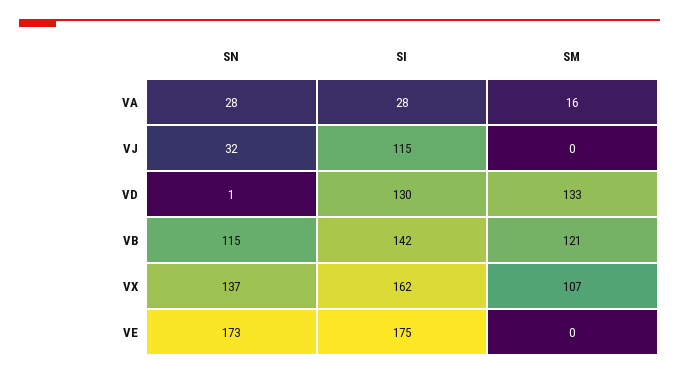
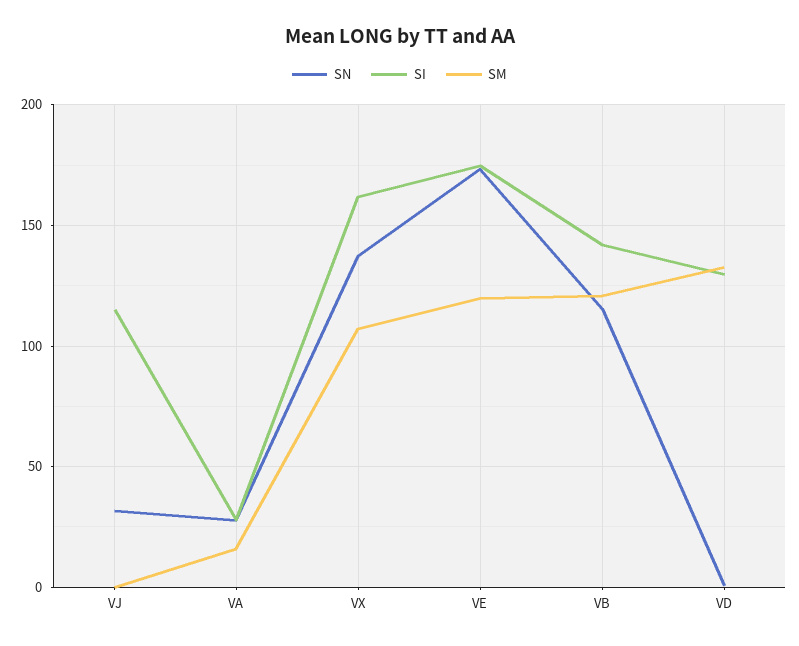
  {
    "SN": {
      "VA": 28,
      "VJ": 32,
      "VD": 1,
      "VB": 115,
      "VX": 137,
      "VE": 173
    },
    "SI": {
      "VA": 28,
      "VJ": 115,
      "VD": 130,
      "VB": 142,
      "VX": 162,
      "VE": 175
    },
    "SM": {
      "VA": 16,
      "VJ": 0,
      "VD": 133,
      "VB": 121,
      "VX": 107,
-     "VE": 0
+     "VE": 120
    }
  }

